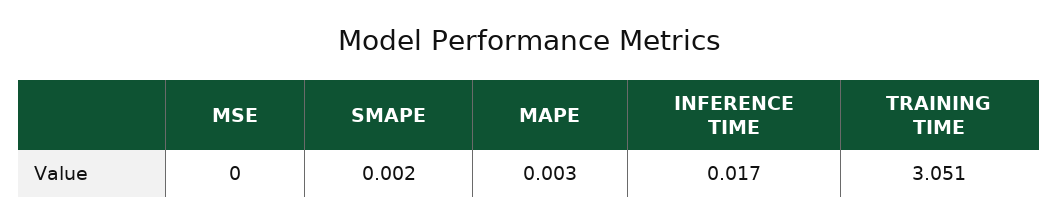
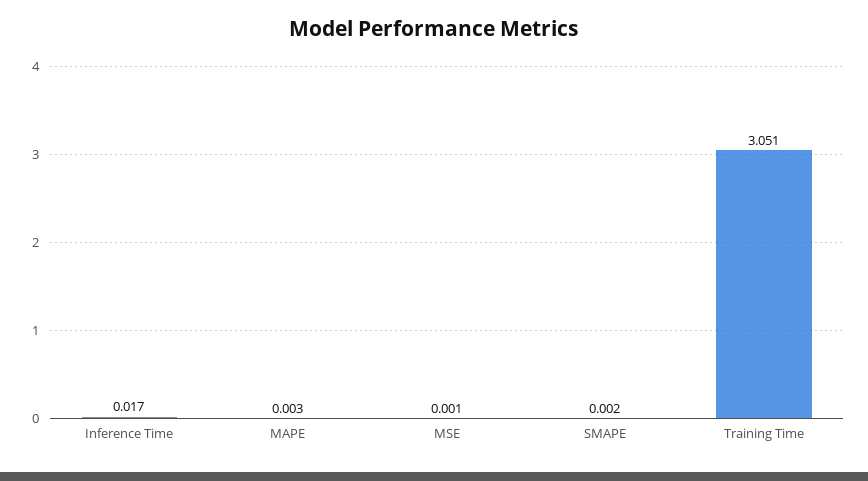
  {
-   "MSE": 0,
+   "MSE": 0.001,
    "SMAPE": 0.002,
    "MAPE": 0.003,
    "INFERENCE TIME": 0.017,
    "TRAINING TIME": 3.051
  }

